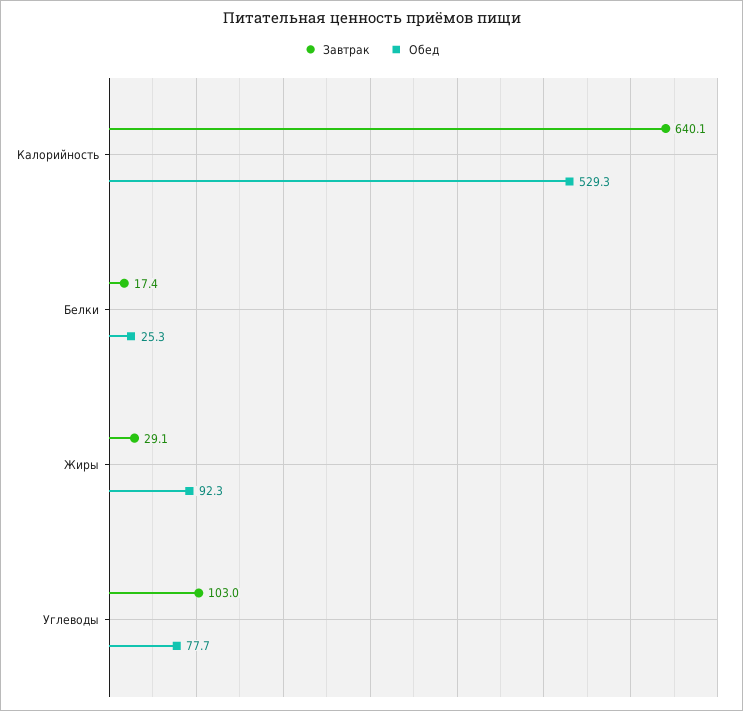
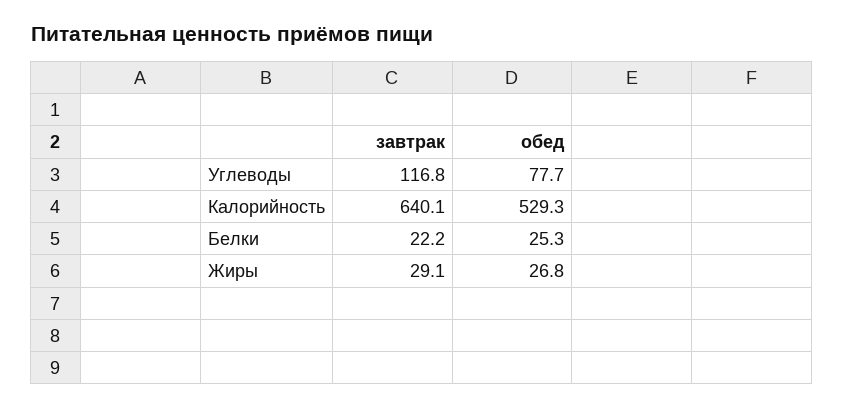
  {
    "Завтрак": {
      "Калорийность": 640.1,
-     "Белки": 17.4,
+     "Белки": 22.2,
      "Жиры": 29.1,
-     "Углеводы": 103
+     "Углеводы": 116.8
    },
    "Обед": {
      "Калорийность": 529.3,
      "Белки": 25.3,
-     "Жиры": 92.3,
+     "Жиры": 26.8,
      "Углеводы": 77.7
    }
  }

